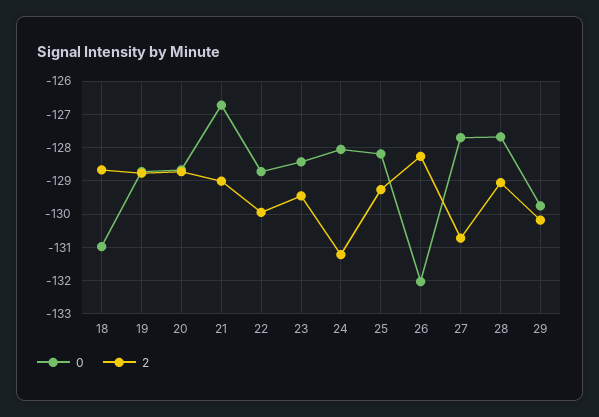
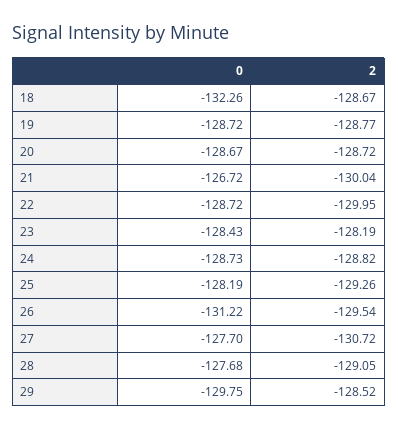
  {
    "0": {
-     "18": -131,
+     "18": -132.26,
      "19": -128.72,
      "20": -128.67,
      "21": -126.72,
      "22": -128.72,
      "23": -128.43,
-     "24": -128,
+     "24": -128.73,
      "25": -128.19,
-     "26": -132,
+     "26": -131.22,
      "27": -127.7,
      "28": -127.68,
      "29": -129.75
    },
    "2": {
      "18": -128.67,
      "19": -128.77,
      "20": -128.72,
-     "21": -129,
+     "21": -130.04,
      "22": -129.95,
-     "23": -129.4,
+     "23": -128.19,
-     "24": -131.2,
+     "24": -128.82,
      "25": -129.26,
-     "26": -128.2,
+     "26": -129.54,
      "27": -130.72,
      "28": -129.05,
-     "29": -130.2
+     "29": -128.52
    }
  }

